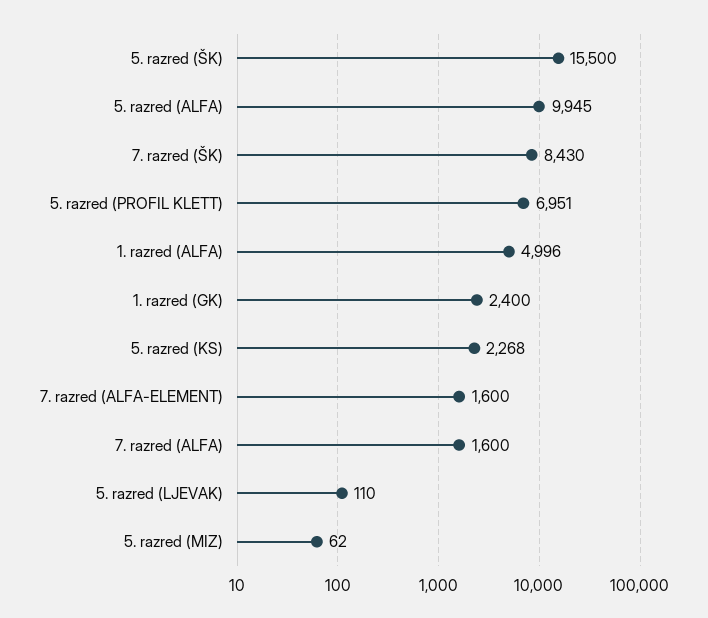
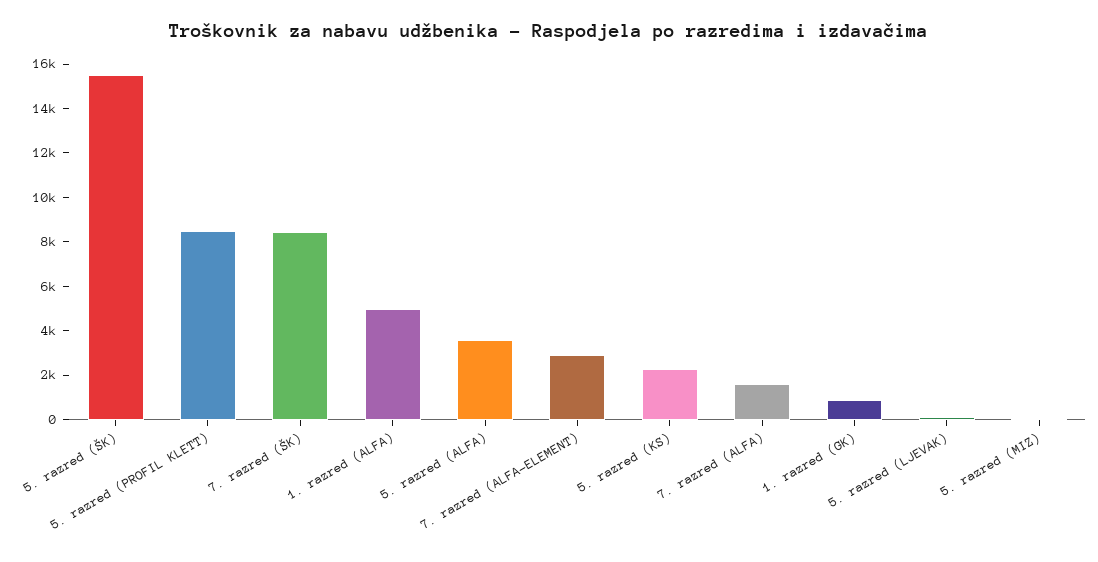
  {
    "5. razred (ŠK)": 15500,
-   "5. razred (ALFA)": 9945,
+   "5. razred (ALFA)": 3500,
    "7. razred (ŠK)": 8430,
-   "5. razred (PROFIL KLETT)": 6951,
+   "5. razred (PROFIL KLETT)": 8500,
    "1. razred (ALFA)": 4996,
-   "1. razred (GK)": 2400,
+   "1. razred (GK)": 1000,
    "5. razred (KS)": 2268,
-   "7. razred (ALFA-ELEMENT)": 1600,
+   "7. razred (ALFA-ELEMENT)": 3000,
    "7. razred (ALFA)": 1600,
    "5. razred (LJEVAK)": 110,
    "5. razred (MIZ)": 62
  }

